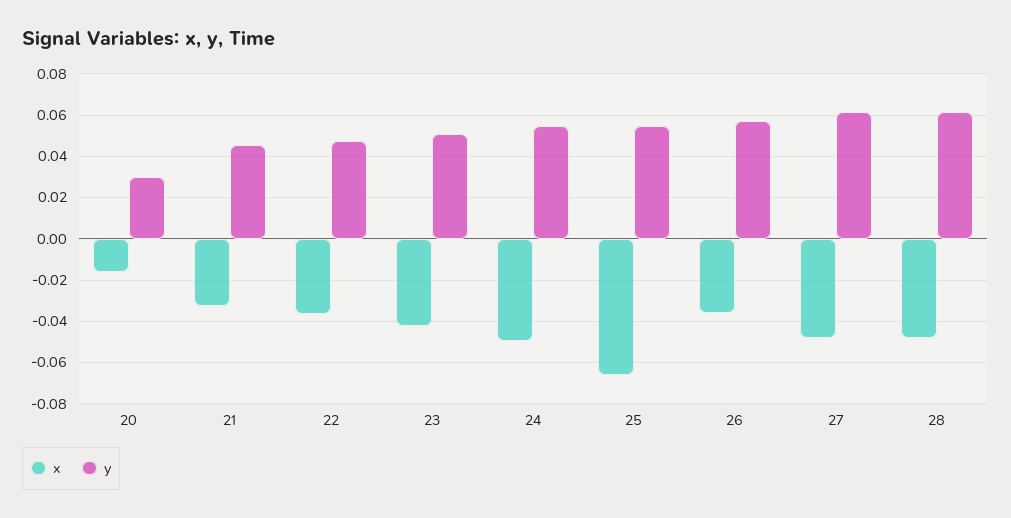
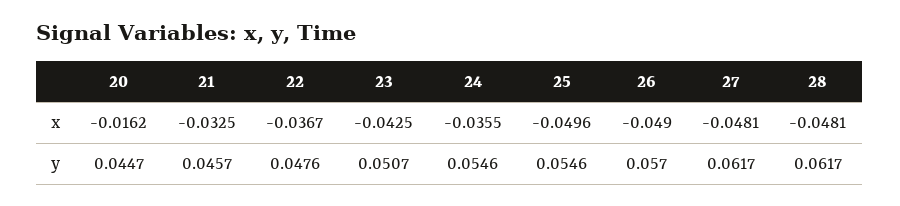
  {
    "x": {
      "20": -0.0162,
      "21": -0.0325,
      "22": -0.0367,
      "23": -0.0425,
-     "24": -0.05,
+     "24": -0.0355,
-     "25": -0.065,
+     "25": -0.0496,
-     "26": -0.035,
+     "26": -0.049,
      "27": -0.0481,
      "28": -0.0481
    },
    "y": {
-     "20": 0.03,
+     "20": 0.0447,
      "21": 0.0457,
      "22": 0.0476,
      "23": 0.0507,
      "24": 0.0546,
      "25": 0.0546,
      "26": 0.057,
      "27": 0.0617,
      "28": 0.0617
    }
  }

